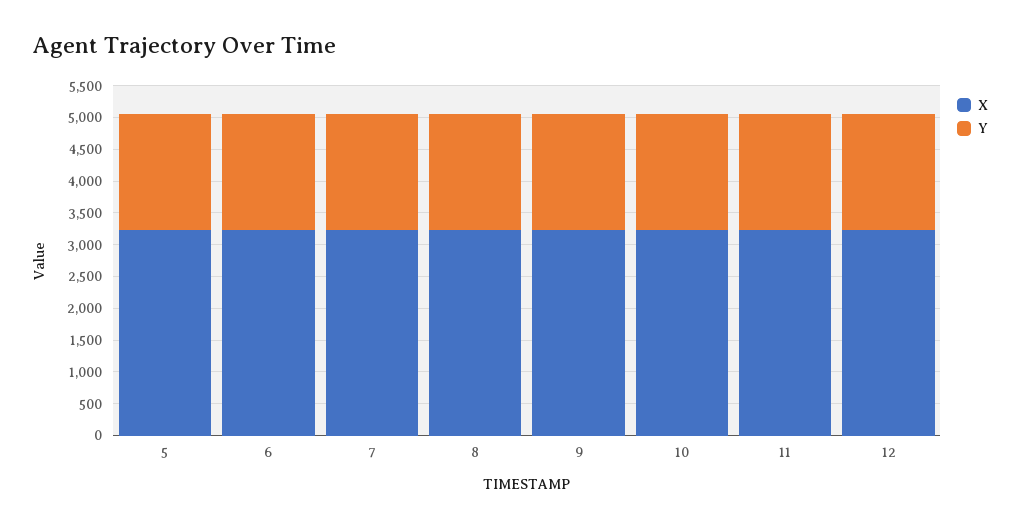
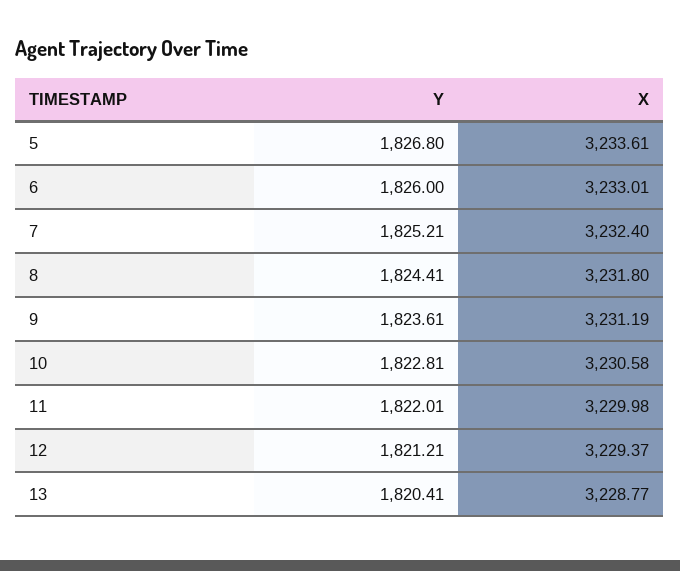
  {
    "X": {
      "5": 3233.61,
      "6": 3233.01,
      "7": 3232.4,
      "8": 3231.8,
      "9": 3231.19,
      "10": 3230.58,
      "11": 3229.98,
-     "12": 3229.37
+     "12": 3229.37,
+     "13": 3228.77
    },
    "Y": {
      "5": 1826.8,
      "6": 1826,
      "7": 1825.21,
      "8": 1824.41,
      "9": 1823.61,
      "10": 1822.81,
      "11": 1822.01,
-     "12": 1821.21
+     "12": 1821.21,
+     "13": 1820.41
    }
  }

